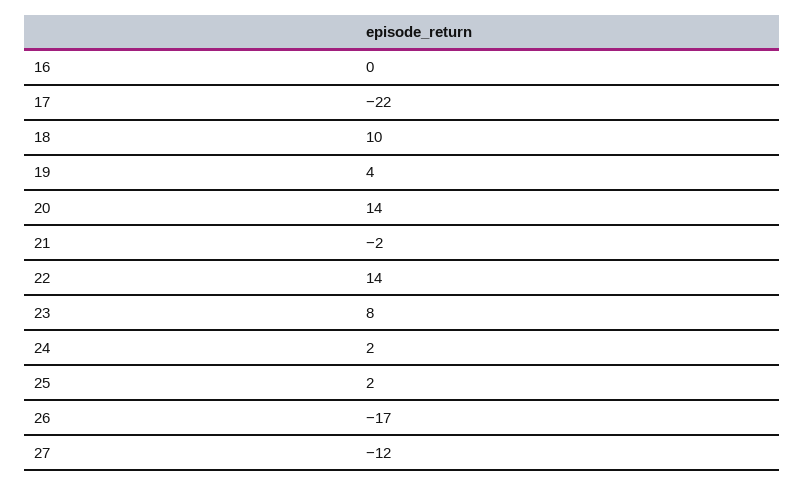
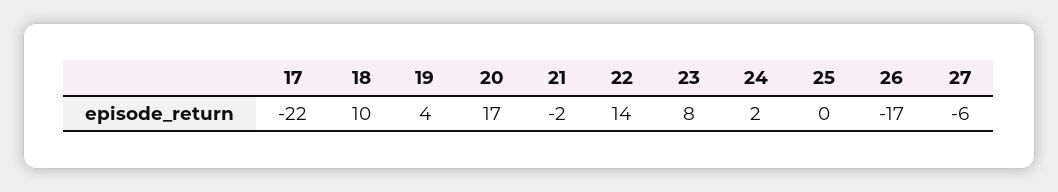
  {
-   "16": 0,
    "17": -22,
    "18": 10,
    "19": 4,
-   "20": 14,
+   "20": 17,
    "21": -2,
    "22": 14,
    "23": 8,
    "24": 2,
-   "25": 2,
+   "25": 0,
    "26": -17,
-   "27": -12
+   "27": -6
  }

